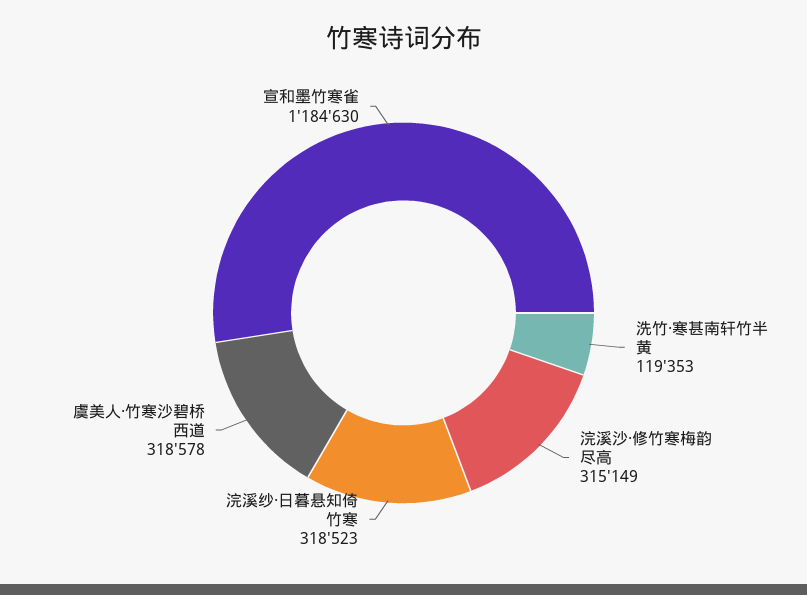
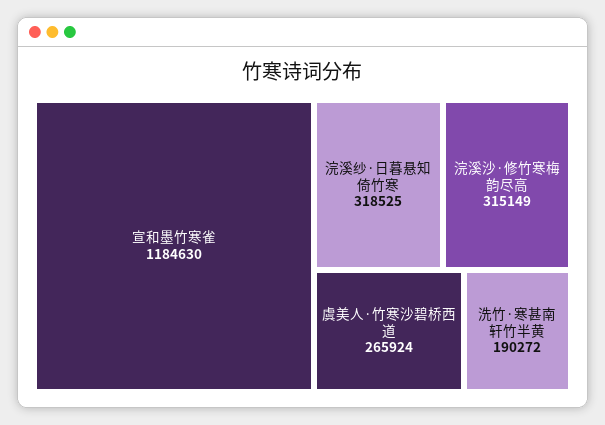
  {
-   "洗竹·寒甚南轩竹半黄": 119353,
+   "洗竹·寒甚南轩竹半黄": 190272,
    "浣溪沙·修竹寒梅韵尽高": 315149,
-   "浣溪纱·日暮悬知倚竹寒": 318523,
+   "浣溪纱·日暮悬知倚竹寒": 318525,
-   "虞美人·竹寒沙碧桥西道": 318578,
+   "虞美人·竹寒沙碧桥西道": 265924,
    "宣和墨竹寒雀": 1184630
  }

